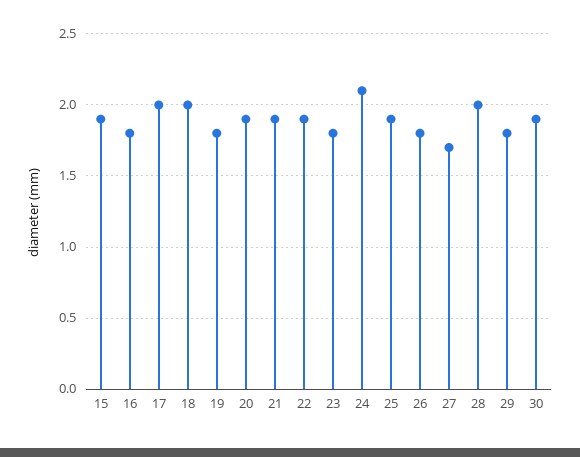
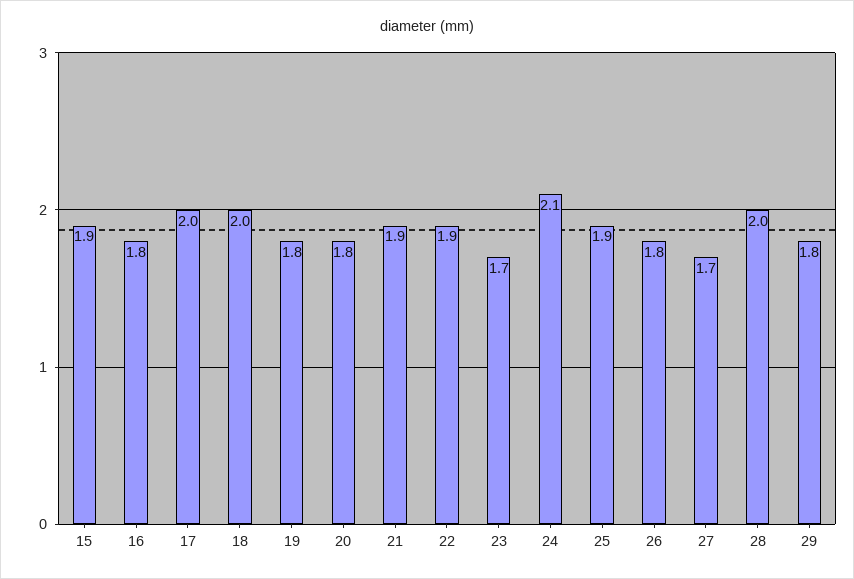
  {
    "15": 1.9,
    "16": 1.8,
    "17": 2,
    "18": 2,
    "19": 1.8,
-   "20": 1.9,
+   "20": 1.8,
    "21": 1.9,
    "22": 1.9,
-   "23": 1.8,
+   "23": 1.7,
    "24": 2.1,
    "25": 1.9,
    "26": 1.8,
    "27": 1.7,
    "28": 2,
-   "29": 1.8,
+   "29": 1.8
-   "30": 1.9
  }

